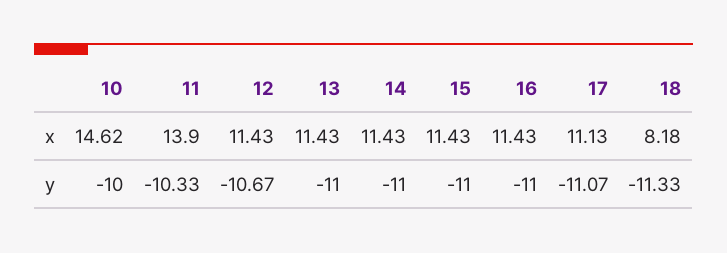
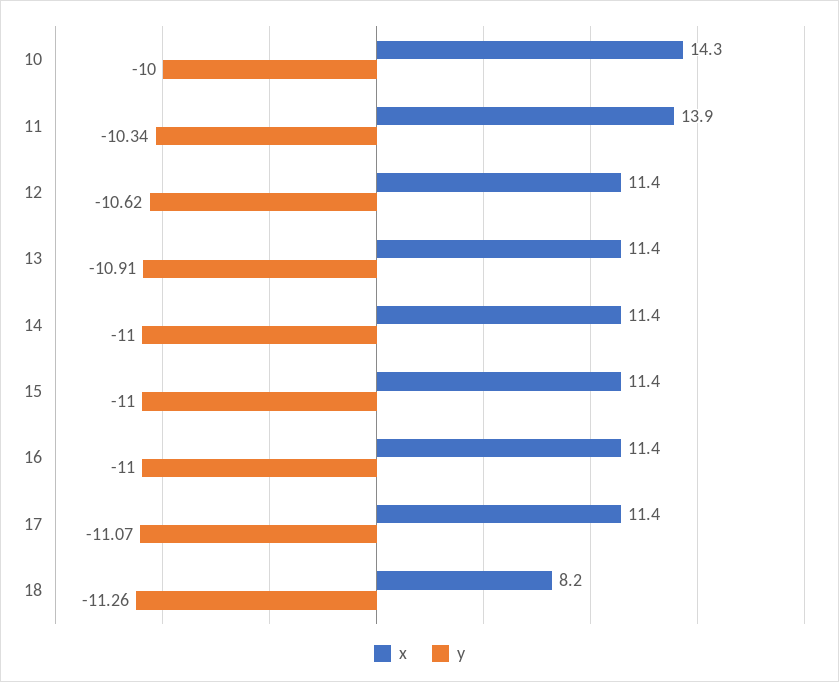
  {
    "x": {
-     "10": 14.62,
+     "10": 14.3,
      "11": 13.9,
      "12": 11.43,
      "13": 11.43,
      "14": 11.43,
      "15": 11.43,
      "16": 11.43,
-     "17": 11.13,
+     "17": 11.4,
      "18": 8.18
    },
    "y": {
      "10": -10,
-     "11": -10.33,
+     "11": -10.34,
-     "12": -10.67,
+     "12": -10.62,
-     "13": -11,
+     "13": -10.91,
      "14": -11,
      "15": -11,
      "16": -11,
      "17": -11.07,
-     "18": -11.33
+     "18": -11.26
    }
  }

